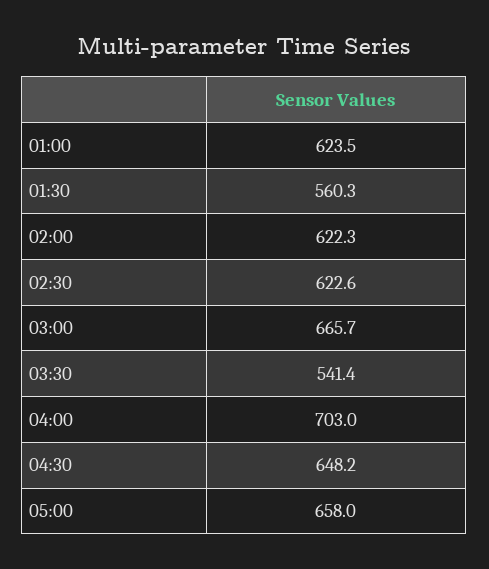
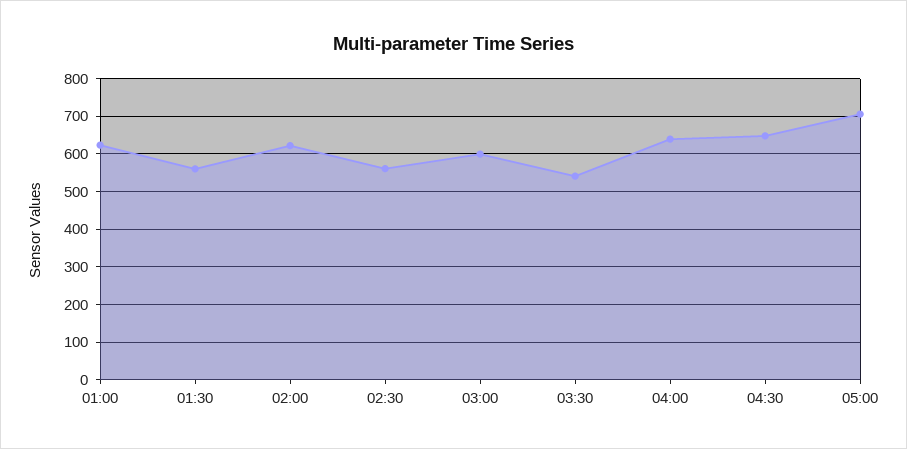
  {
    "01:00": 623.5,
    "01:30": 560.3,
    "02:00": 622.3,
-   "02:30": 622.6,
+   "02:30": 560,
-   "03:00": 665.7,
+   "03:00": 600,
    "03:30": 541.4,
-   "04:00": 703,
+   "04:00": 640,
    "04:30": 648.2,
-   "05:00": 658
+   "05:00": 700
  }

